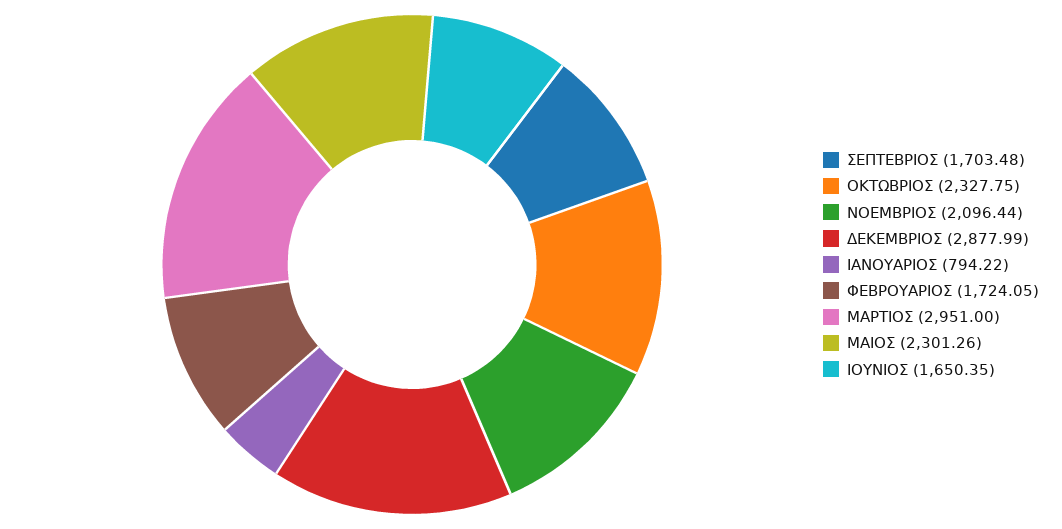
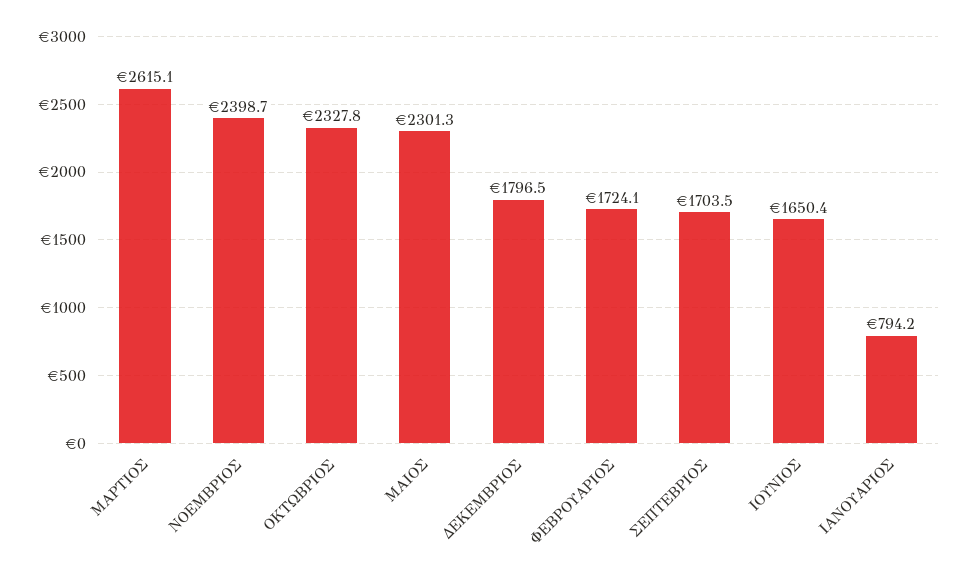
  {
    "ΣΕΠΤΕΒΡΙΟΣ": 1703.48,
    "ΟΚΤΩΒΡΙΟΣ": 2327.75,
-   "ΝΟΕΜΒΡΙΟΣ": 2096.44,
+   "ΝΟΕΜΒΡΙΟΣ": 2398.7,
-   "ΔΕΚΕΜΒΡΙΟΣ": 2877.99,
+   "ΔΕΚΕΜΒΡΙΟΣ": 1796.5,
    "ΙΑΝΟΥΑΡΙΟΣ": 794.22,
    "ΦΕΒΡΟΥΑΡΙΟΣ": 1724.05,
-   "ΜΑΡΤΙΟΣ": 2951,
+   "ΜΑΡΤΙΟΣ": 2615.1,
    "ΜΑΙΟΣ": 2301.26,
    "ΙΟΥΝΙΟΣ": 1650.35
  }

